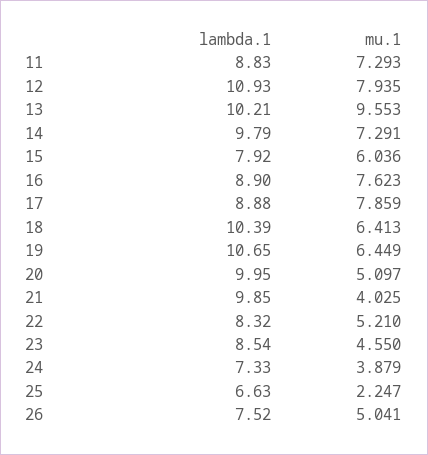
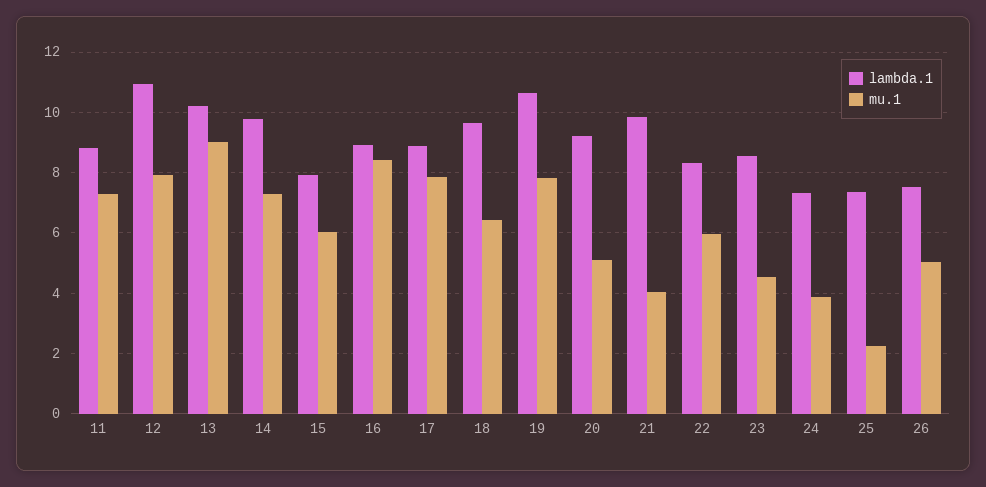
  {
    "lambda.1": {
      "11": 8.83,
      "12": 10.93,
      "13": 10.21,
      "14": 9.79,
      "15": 7.92,
      "16": 8.9,
      "17": 8.88,
-     "18": 10.39,
+     "18": 9.6,
      "19": 10.65,
-     "20": 9.95,
+     "20": 9.2,
      "21": 9.85,
      "22": 8.32,
      "23": 8.54,
      "24": 7.33,
-     "25": 6.63,
+     "25": 7.4,
      "26": 7.52
    },
    "mu.1": {
      "11": 7.293,
      "12": 7.935,
-     "13": 9.553,
+     "13": 9,
      "14": 7.291,
      "15": 6.036,
-     "16": 7.623,
+     "16": 8.4,
      "17": 7.859,
      "18": 6.413,
-     "19": 6.449,
+     "19": 7.8,
      "20": 5.097,
      "21": 4.025,
-     "22": 5.21,
+     "22": 6,
      "23": 4.55,
      "24": 3.879,
      "25": 2.247,
      "26": 5.041
    }
  }

